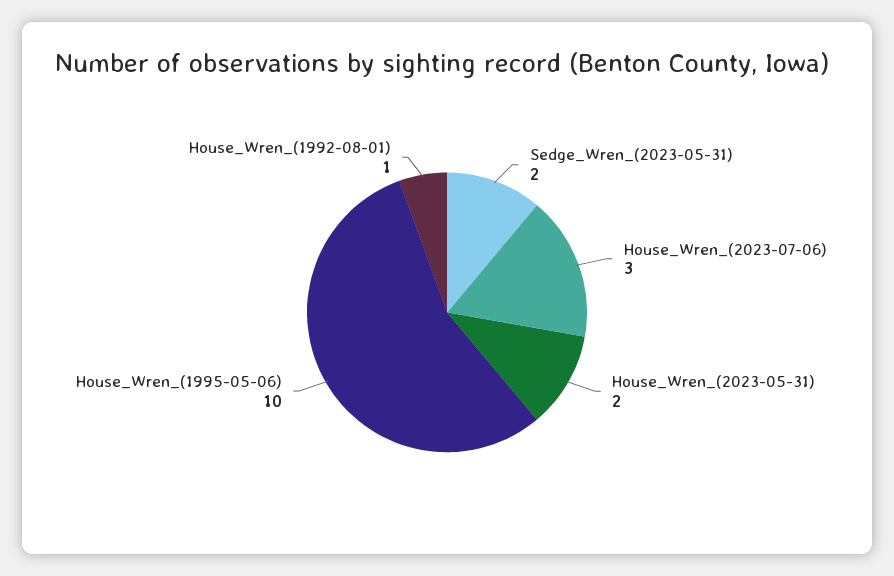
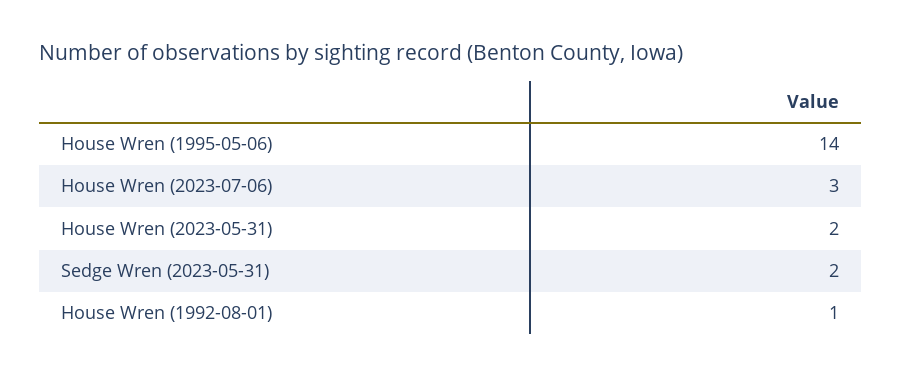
  {
    "Sedge_Wren_(2023-05-31)": 2,
    "House_Wren_(2023-07-06)": 3,
    "House_Wren_(2023-05-31)": 2,
-   "House_Wren_(1995-05-06)": 10,
+   "House_Wren_(1995-05-06)": 14,
    "House_Wren_(1992-08-01)": 1
  }

